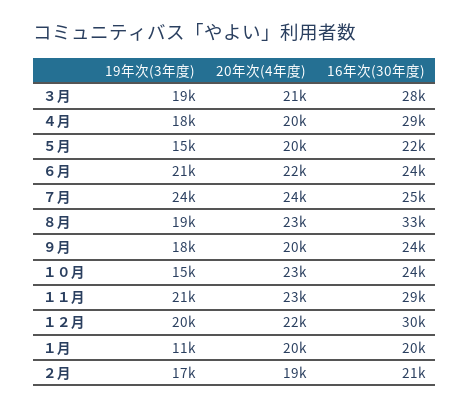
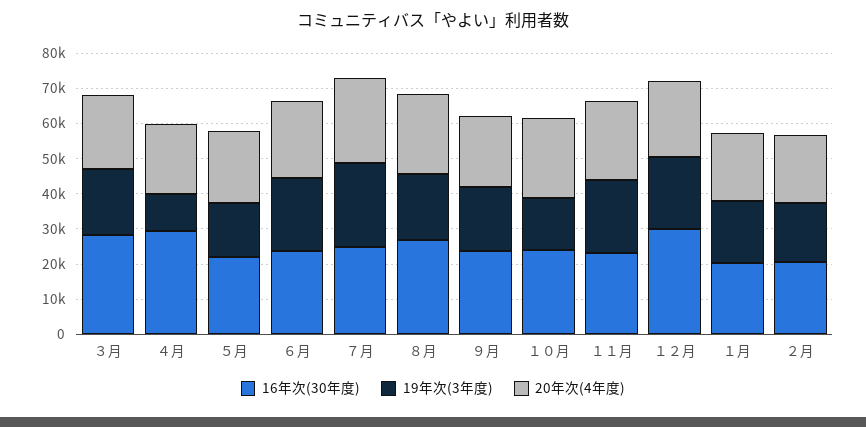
  {
    "19年次(3年度)": {
      "３月": 19000,
-     "４月": 18000,
+     "４月": 10000,
      "５月": 15000,
      "６月": 21000,
      "７月": 24000,
      "８月": 19000,
      "９月": 18000,
      "１０月": 15000,
      "１１月": 21000,
      "１２月": 20000,
-     "１月": 11000,
+     "１月": 17500,
      "２月": 17000
    },
    "20年次(4年度)": {
      "３月": 21000,
      "４月": 20000,
      "５月": 20000,
      "６月": 22000,
      "７月": 24000,
      "８月": 23000,
      "９月": 20000,
      "１０月": 23000,
      "１１月": 23000,
      "１２月": 22000,
      "１月": 20000,
      "２月": 19000
    },
    "16年次(30年度)": {
      "３月": 28000,
      "４月": 29000,
      "５月": 22000,
      "６月": 24000,
      "７月": 25000,
-     "８月": 33000,
+     "８月": 27500,
      "９月": 24000,
      "１０月": 24000,
-     "１１月": 29000,
+     "１１月": 22500,
      "１２月": 30000,
      "１月": 20000,
      "２月": 21000
    }
  }

